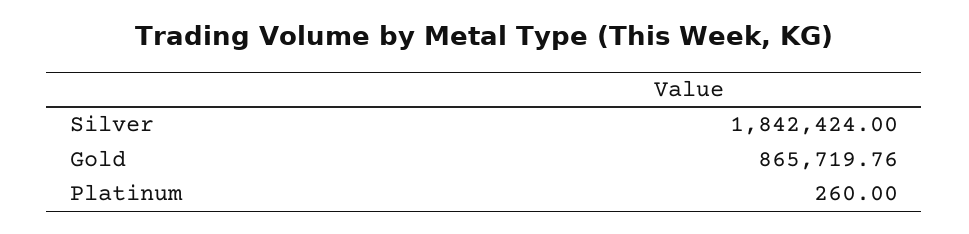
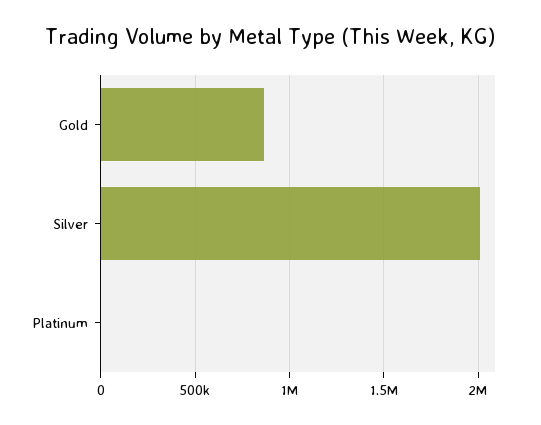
  {
-   "Silver": 1842424,
+   "Silver": 2000000,
    "Gold": 865719.76,
    "Platinum": 260
  }

